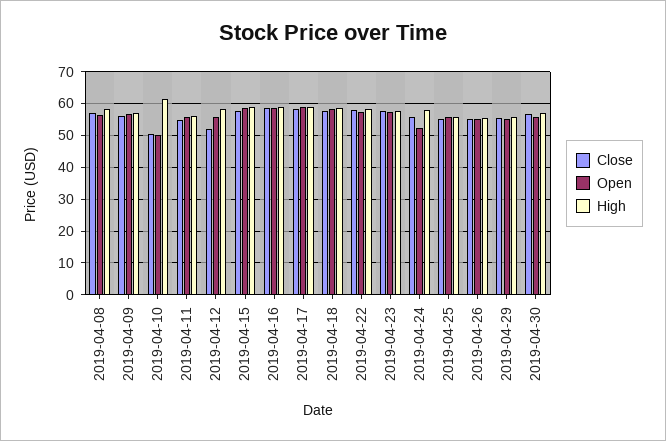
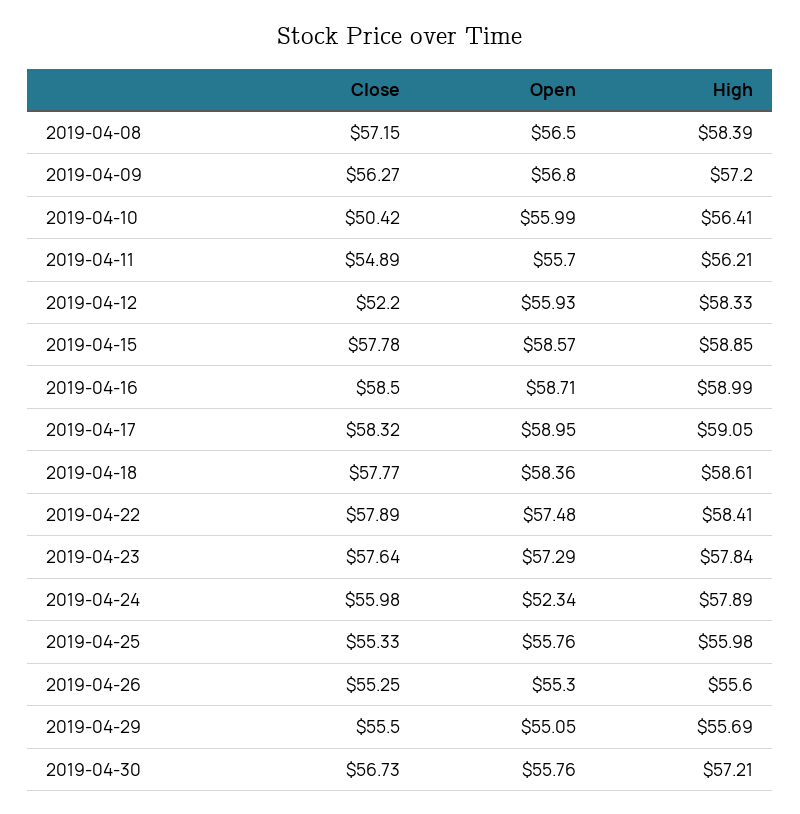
  {
    "Close": {
      "2019-04-08": 57.15,
      "2019-04-09": 56.27,
      "2019-04-10": 50.42,
      "2019-04-11": 54.89,
      "2019-04-12": 52.2,
      "2019-04-15": 57.78,
      "2019-04-16": 58.5,
      "2019-04-17": 58.32,
      "2019-04-18": 57.77,
      "2019-04-22": 57.89,
      "2019-04-23": 57.64,
      "2019-04-24": 55.98,
      "2019-04-25": 55.33,
      "2019-04-26": 55.25,
      "2019-04-29": 55.5,
      "2019-04-30": 56.73
    },
    "Open": {
      "2019-04-08": 56.5,
      "2019-04-09": 56.8,
-     "2019-04-10": 50,
+     "2019-04-10": 55.99,
      "2019-04-11": 55.7,
      "2019-04-12": 55.93,
      "2019-04-15": 58.57,
      "2019-04-16": 58.71,
      "2019-04-17": 58.95,
      "2019-04-18": 58.36,
      "2019-04-22": 57.48,
      "2019-04-23": 57.29,
      "2019-04-24": 52.34,
      "2019-04-25": 55.76,
      "2019-04-26": 55.3,
      "2019-04-29": 55.05,
      "2019-04-30": 55.76
    },
    "High": {
      "2019-04-08": 58.39,
      "2019-04-09": 57.2,
-     "2019-04-10": 62,
+     "2019-04-10": 56.41,
      "2019-04-11": 56.21,
      "2019-04-12": 58.33,
      "2019-04-15": 58.85,
      "2019-04-16": 58.99,
      "2019-04-17": 59.05,
      "2019-04-18": 58.61,
      "2019-04-22": 58.41,
      "2019-04-23": 57.84,
      "2019-04-24": 57.89,
      "2019-04-25": 55.98,
      "2019-04-26": 55.6,
      "2019-04-29": 55.69,
      "2019-04-30": 57.21
    }
  }

